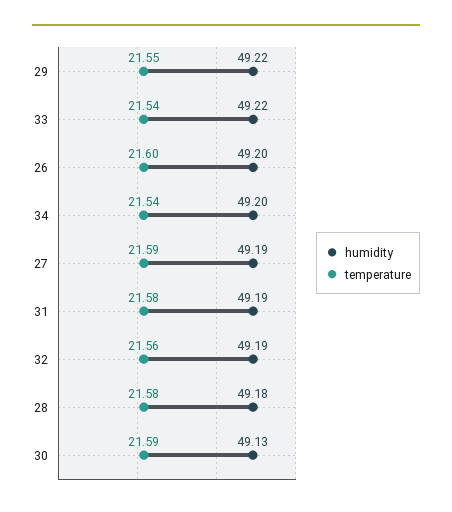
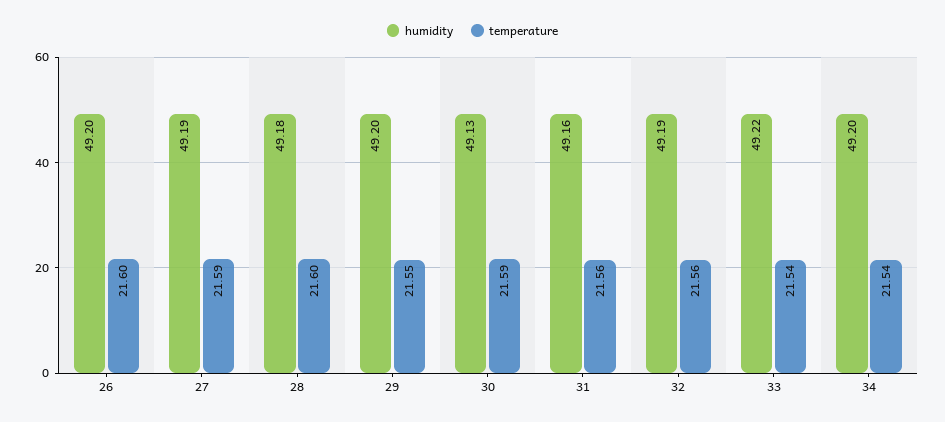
  {
    "humidity": {
-     "29": 49.22,
+     "29": 49.2,
      "33": 49.22,
      "26": 49.2,
      "34": 49.2,
      "27": 49.19,
-     "31": 49.19,
+     "31": 49.16,
      "32": 49.19,
      "28": 49.18,
      "30": 49.13
    },
    "temperature": {
      "29": 21.55,
      "33": 21.54,
      "26": 21.6,
      "34": 21.54,
      "27": 21.59,
-     "31": 21.58,
+     "31": 21.56,
      "32": 21.56,
-     "28": 21.58,
+     "28": 21.6,
      "30": 21.59
    }
  }

